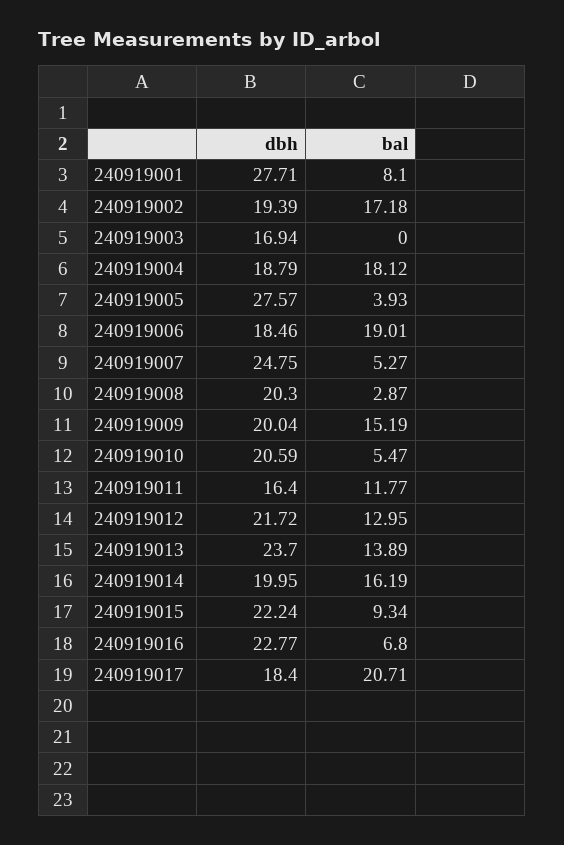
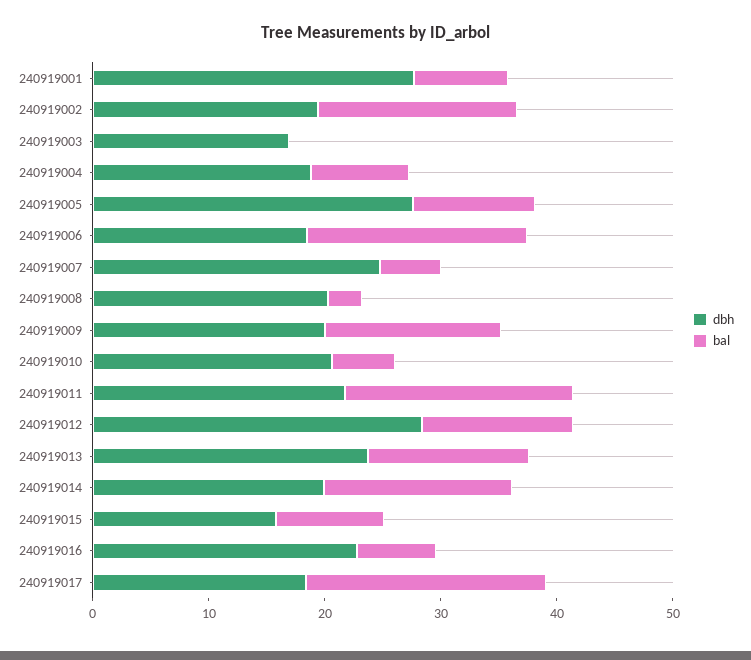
  {
    "dbh": {
      "240919001": 27.71,
      "240919002": 19.39,
      "240919003": 16.94,
      "240919004": 18.79,
      "240919005": 27.57,
      "240919006": 18.46,
      "240919007": 24.75,
      "240919008": 20.3,
      "240919009": 20.04,
      "240919010": 20.59,
-     "240919011": 16.4,
+     "240919011": 22,
-     "240919012": 21.72,
+     "240919012": 28,
      "240919013": 23.7,
      "240919014": 19.95,
-     "240919015": 22.24,
+     "240919015": 16,
      "240919016": 22.77,
      "240919017": 18.4
    },
    "bal": {
      "240919001": 8.1,
      "240919002": 17.18,
      "240919003": 0,
-     "240919004": 18.12,
+     "240919004": 8,
-     "240919005": 3.93,
+     "240919005": 10,
      "240919006": 19.01,
      "240919007": 5.27,
      "240919008": 2.87,
      "240919009": 15.19,
      "240919010": 5.47,
-     "240919011": 11.77,
+     "240919011": 20,
      "240919012": 12.95,
      "240919013": 13.89,
      "240919014": 16.19,
      "240919015": 9.34,
      "240919016": 6.8,
      "240919017": 20.71
    }
  }

